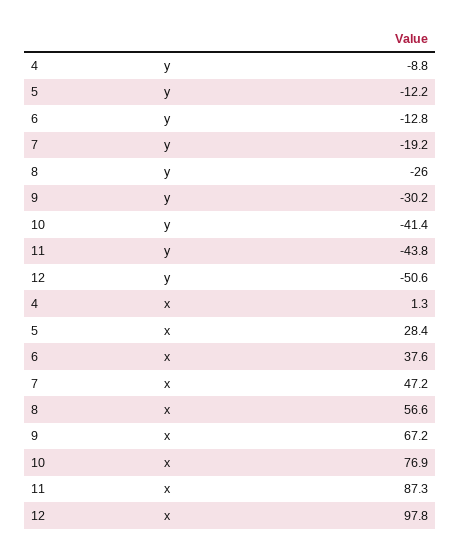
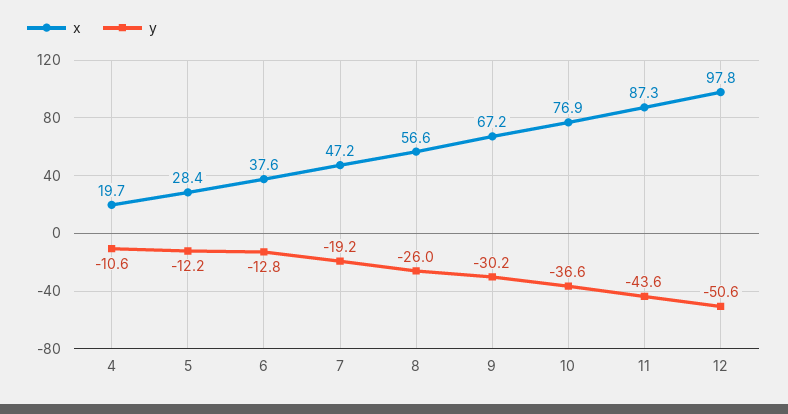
  {
    "y": {
-     "4": -8.8,
+     "4": -10.6,
      "5": -12.2,
      "6": -12.8,
      "7": -19.2,
      "8": -26,
      "9": -30.2,
-     "10": -41.4,
+     "10": -36.6,
-     "11": -43.8,
+     "11": -43.6,
      "12": -50.6
    },
    "x": {
-     "4": 1.3,
+     "4": 19.7,
      "5": 28.4,
      "6": 37.6,
      "7": 47.2,
      "8": 56.6,
      "9": 67.2,
      "10": 76.9,
      "11": 87.3,
      "12": 97.8
    }
  }

